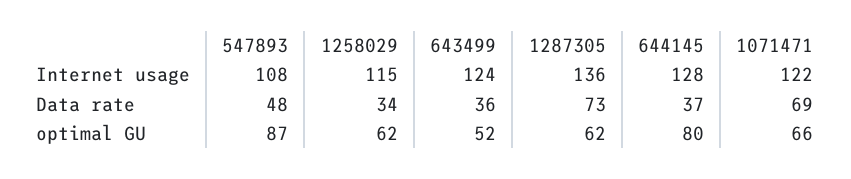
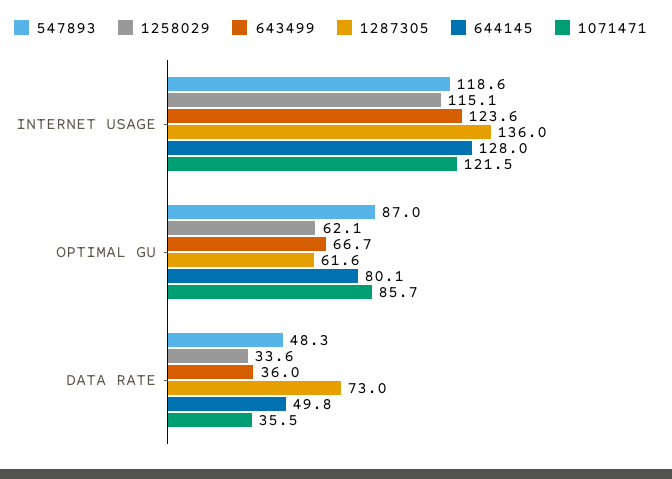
  {
    "547893": {
-     "Internet usage": 108,
+     "Internet usage": 118.6,
      "Data rate": 48.3,
      "optimal GU": 87
    },
    "1258029": {
      "Internet usage": 115.1,
      "Data rate": 33.6,
      "optimal GU": 62.1
    },
    "643499": {
      "Internet usage": 123.6,
      "Data rate": 36,
-     "optimal GU": 52
+     "optimal GU": 66.7
    },
    "1287305": {
      "Internet usage": 136,
      "Data rate": 73,
      "optimal GU": 61.6
    },
    "644145": {
      "Internet usage": 128,
-     "Data rate": 37,
+     "Data rate": 49.8,
      "optimal GU": 80.1
    },
    "1071471": {
      "Internet usage": 121.5,
-     "Data rate": 69,
+     "Data rate": 35.5,
-     "optimal GU": 66
+     "optimal GU": 85.7
    }
  }

